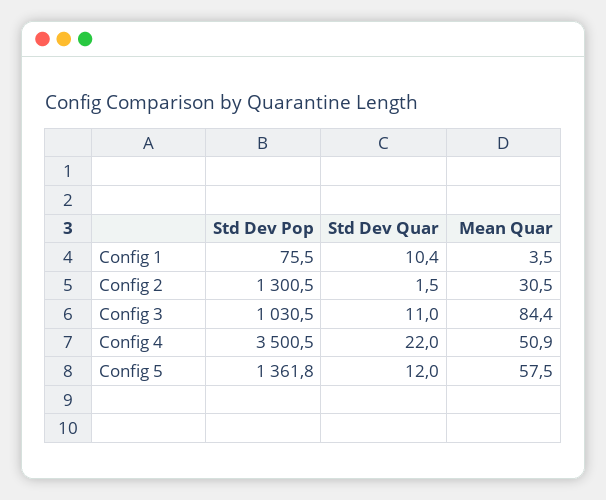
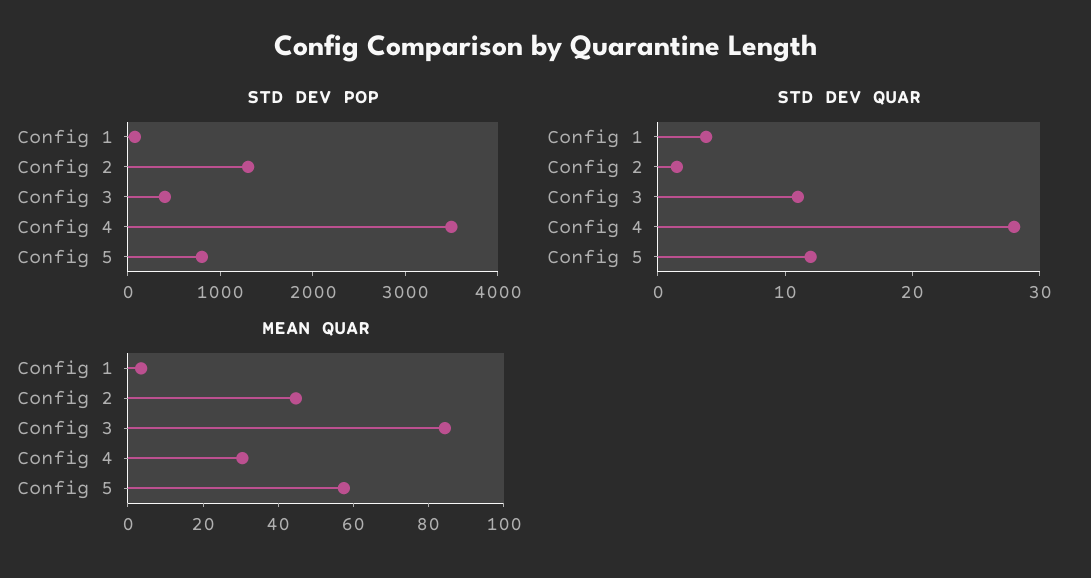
  {
    "Std Dev Pop": {
      "Config 1": 75.5,
      "Config 2": 1300.5,
-     "Config 3": 1030.5,
+     "Config 3": 400,
      "Config 4": 3500.5,
-     "Config 5": 1361.8
+     "Config 5": 800
    },
    "Std Dev Quar": {
-     "Config 1": 10.4,
+     "Config 1": 4,
      "Config 2": 1.5,
      "Config 3": 11,
-     "Config 4": 22,
+     "Config 4": 28,
      "Config 5": 12
    },
    "Mean Quar": {
      "Config 1": 3.5,
-     "Config 2": 30.5,
+     "Config 2": 45,
      "Config 3": 84.4,
-     "Config 4": 50.9,
+     "Config 4": 30,
      "Config 5": 57.5
    }
  }

